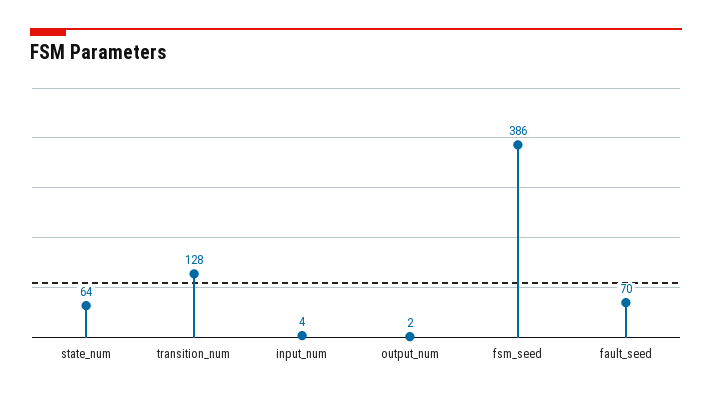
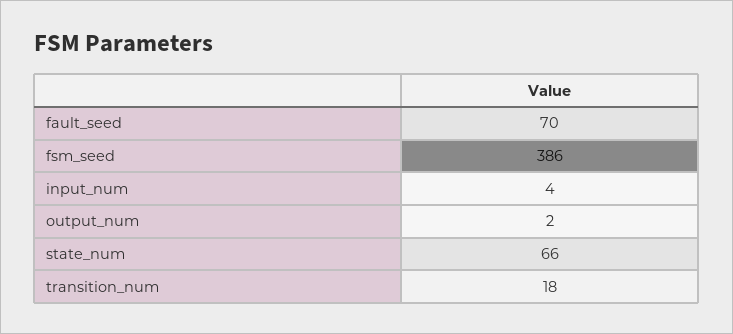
  {
-   "state_num": 64,
+   "state_num": 66,
-   "transition_num": 128,
+   "transition_num": 18,
    "input_num": 4,
    "output_num": 2,
    "fsm_seed": 386,
    "fault_seed": 70
  }

